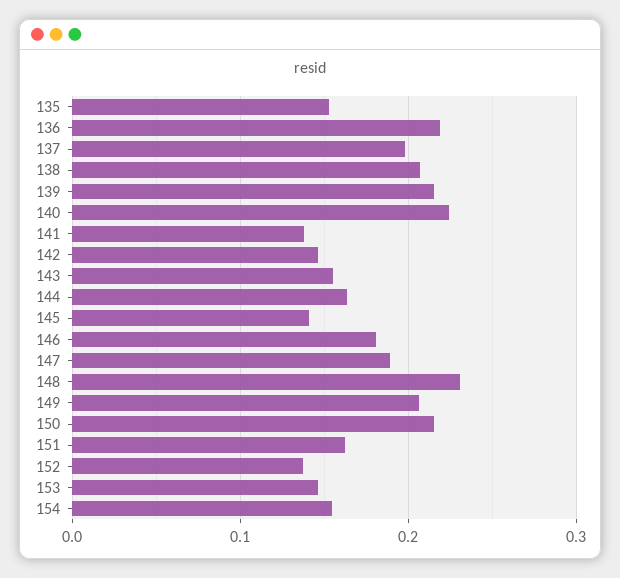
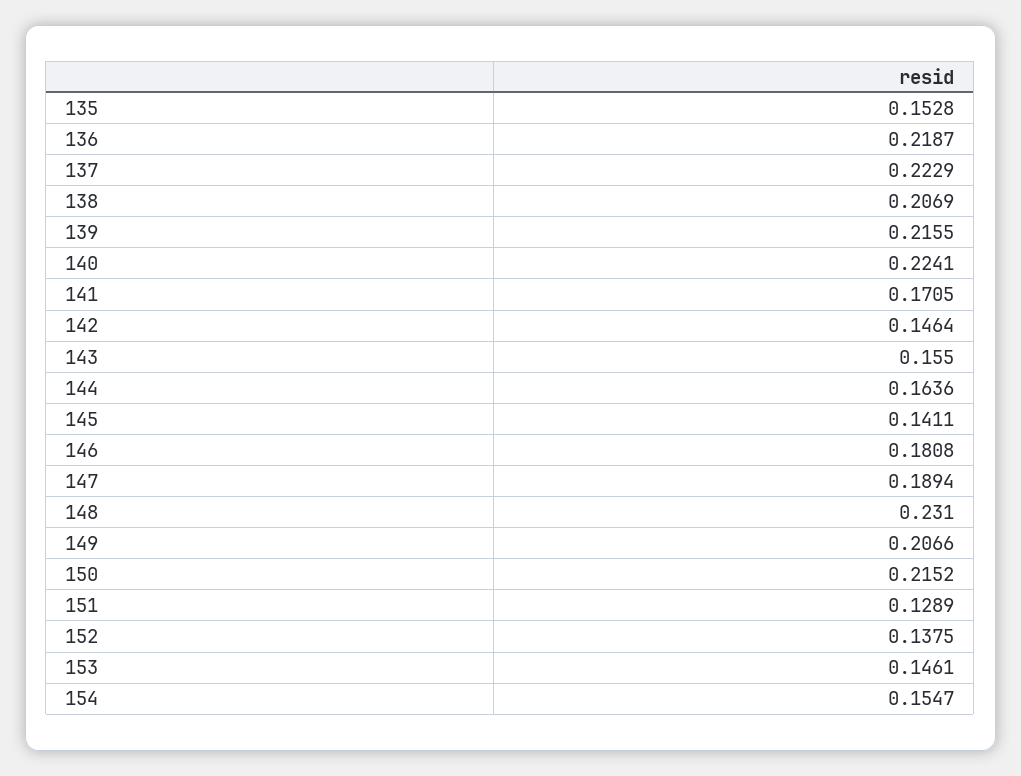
  {
    "135": 0.1528,
    "136": 0.2187,
-   "137": 0.2,
+   "137": 0.2229,
    "138": 0.2069,
    "139": 0.2155,
    "140": 0.2241,
-   "141": 0.14,
+   "141": 0.1705,
    "142": 0.1464,
    "143": 0.155,
    "144": 0.1636,
    "145": 0.1411,
    "146": 0.1808,
    "147": 0.1894,
    "148": 0.231,
    "149": 0.2066,
    "150": 0.2152,
-   "151": 0.16,
+   "151": 0.1289,
    "152": 0.1375,
    "153": 0.1461,
    "154": 0.1547
  }

